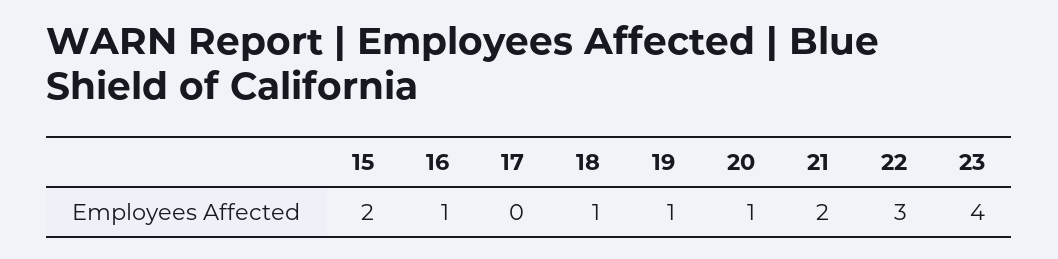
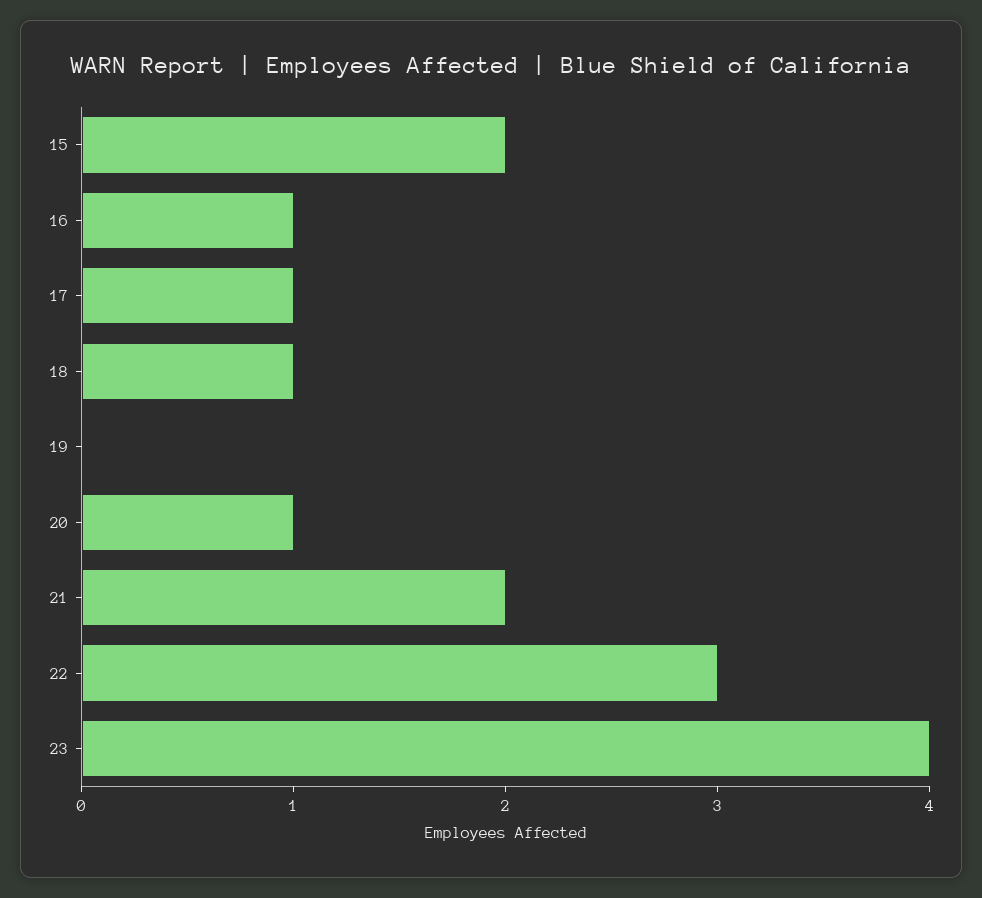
  {
    "15": 2,
    "16": 1,
-   "17": 0,
+   "17": 1,
    "18": 1,
-   "19": 1,
+   "19": 0,
    "20": 1,
    "21": 2,
    "22": 3,
    "23": 4
  }

